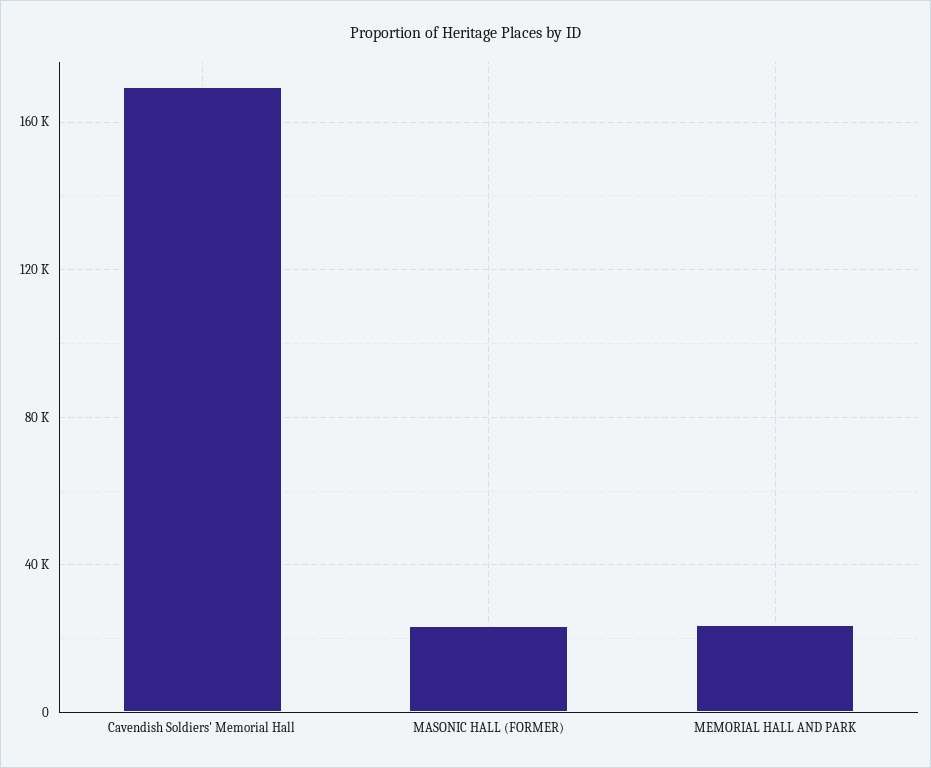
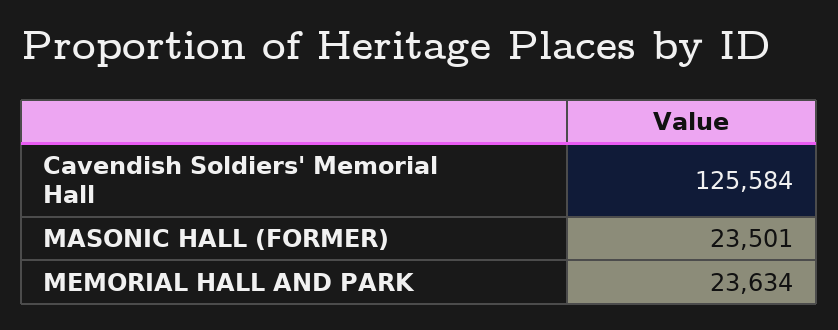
  {
-   "Cavendish Soldiers' Memorial Hall": 170000,
+   "Cavendish Soldiers' Memorial Hall": 125584,
    "MASONIC HALL (FORMER)": 23501,
    "MEMORIAL HALL AND PARK": 23634
  }

